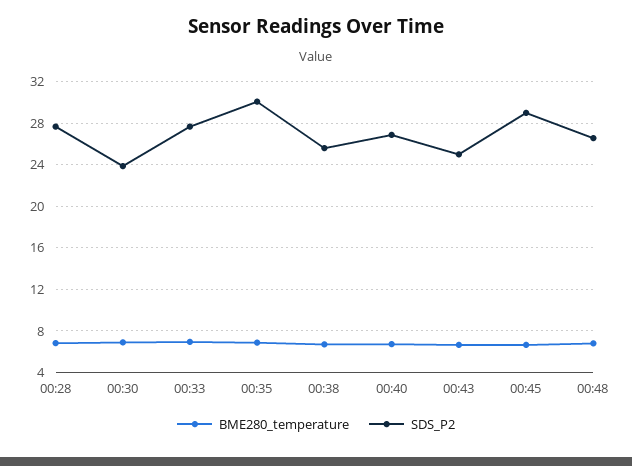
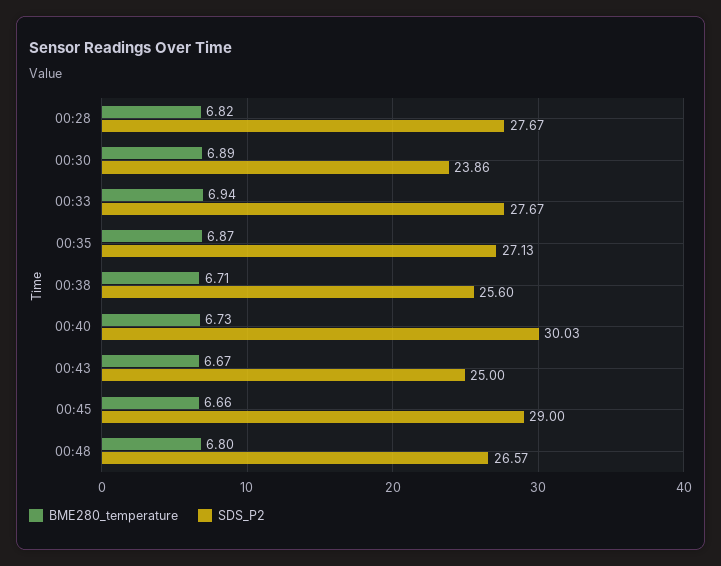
  {
    "BME280_temperature": {
      "00:28": 6.82,
      "00:30": 6.89,
      "00:33": 6.94,
      "00:35": 6.87,
      "00:38": 6.71,
      "00:40": 6.73,
      "00:43": 6.67,
      "00:45": 6.66,
      "00:48": 6.8
    },
    "SDS_P2": {
      "00:28": 27.67,
      "00:30": 23.86,
      "00:33": 27.67,
-     "00:35": 30,
+     "00:35": 27.13,
      "00:38": 25.6,
-     "00:40": 27,
+     "00:40": 30.03,
      "00:43": 25,
      "00:45": 29,
      "00:48": 26.57
    }
  }

